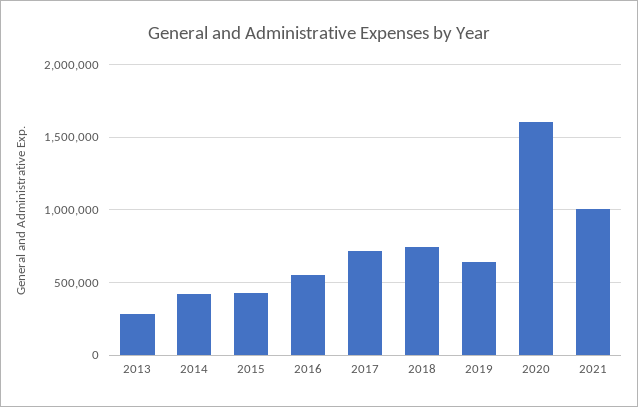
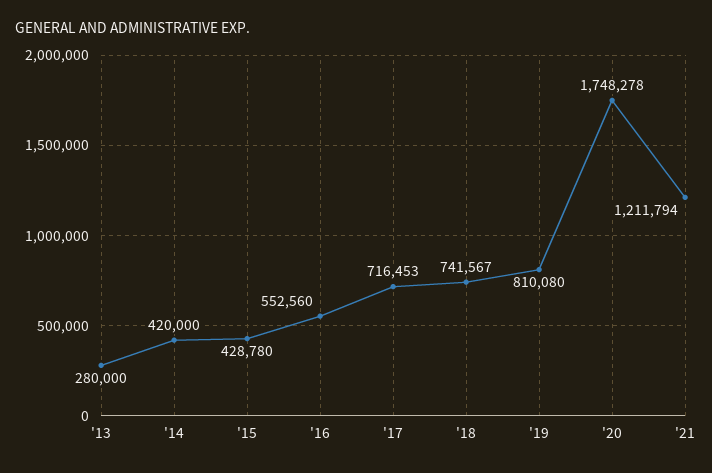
  {
    "2013": 280000,
    "2014": 420000,
    "2015": 428780,
    "2016": 552560,
    "2017": 716453,
    "2018": 741567,
-   "2019": 650000,
+   "2019": 810080,
-   "2020": 1600000,
+   "2020": 1748278,
-   "2021": 1000000
+   "2021": 1211794
  }

